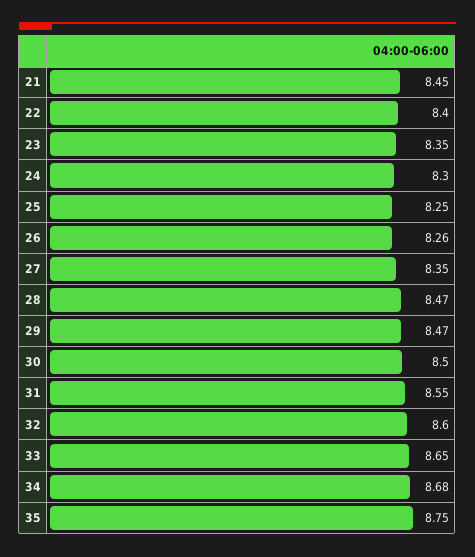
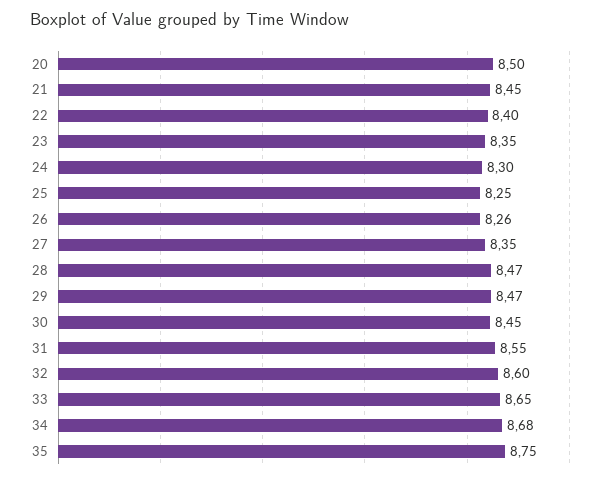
  {
    "21": 8.45,
    "22": 8.4,
    "23": 8.35,
    "24": 8.3,
    "25": 8.25,
    "26": 8.26,
    "27": 8.35,
    "28": 8.47,
    "29": 8.47,
-   "30": 8.5,
+   "30": 8.45,
    "31": 8.55,
    "32": 8.6,
    "33": 8.65,
    "34": 8.68,
-   "35": 8.75
+   "35": 8.75,
+   "20": 8.5
  }

